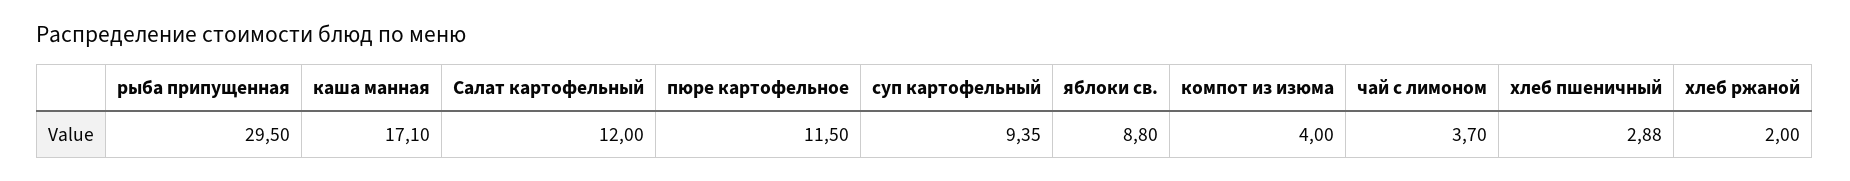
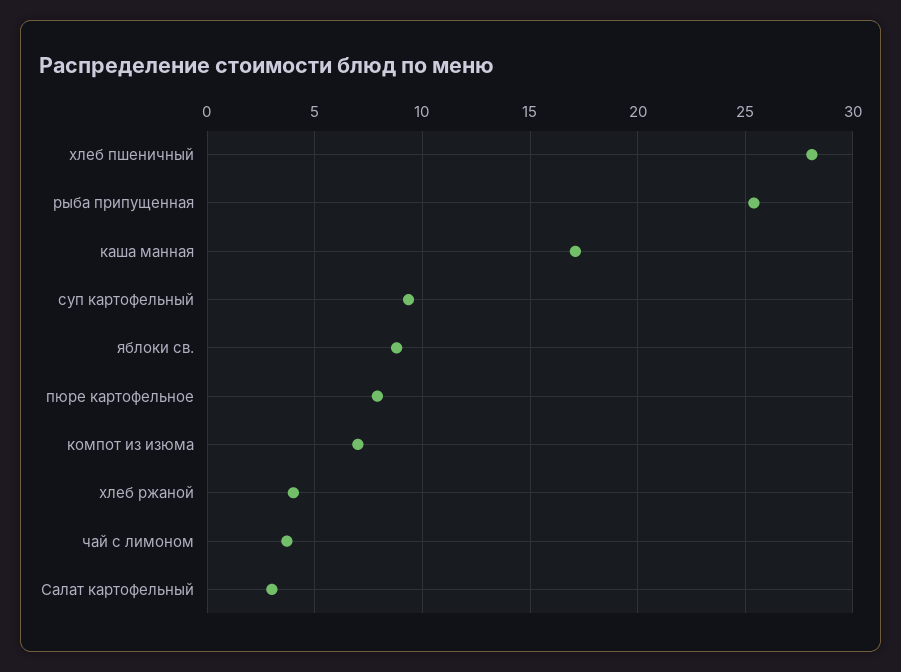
  {
-   "рыба припущенная": 29.5,
+   "рыба припущенная": 25.5,
    "каша манная": 17.1,
-   "Салат картофельный": 12,
+   "Салат картофельный": 3,
-   "пюре картофельное": 11.5,
+   "пюре картофельное": 8,
    "суп картофельный": 9.35,
    "яблоки св.": 8.8,
-   "компот из изюма": 4,
+   "компот из изюма": 7,
    "чай с лимоном": 3.7,
-   "хлеб пшеничный": 2.88,
+   "хлеб пшеничный": 28,
-   "хлеб ржаной": 2
+   "хлеб ржаной": 4
  }

